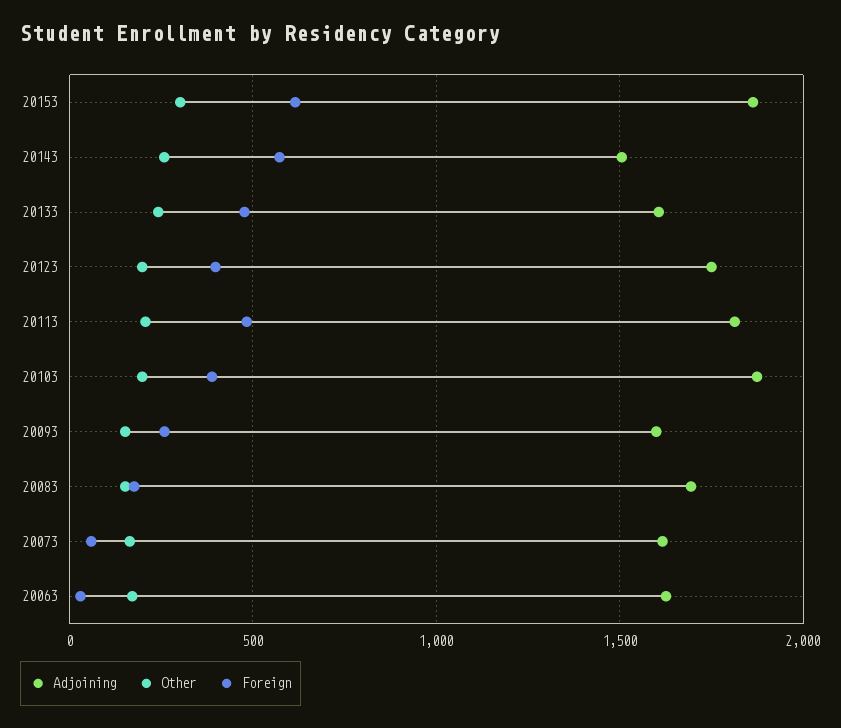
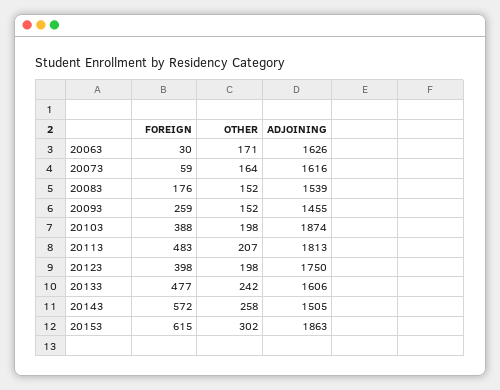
  {
    "Adjoining": {
      "20153": 1863,
      "20143": 1505,
      "20133": 1606,
      "20123": 1750,
      "20113": 1813,
      "20103": 1874,
-     "20093": 1600,
+     "20093": 1455,
-     "20083": 1700,
+     "20083": 1539,
      "20073": 1616,
      "20063": 1626
    },
    "Other": {
      "20153": 302,
      "20143": 258,
      "20133": 242,
      "20123": 198,
      "20113": 207,
      "20103": 198,
      "20093": 152,
      "20083": 152,
      "20073": 164,
      "20063": 171
    },
    "Foreign": {
      "20153": 615,
      "20143": 572,
      "20133": 477,
      "20123": 398,
      "20113": 483,
      "20103": 388,
      "20093": 259,
      "20083": 176,
      "20073": 59,
      "20063": 30
    }
  }

